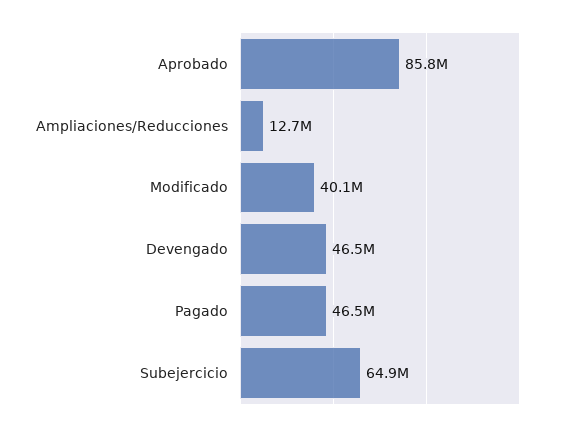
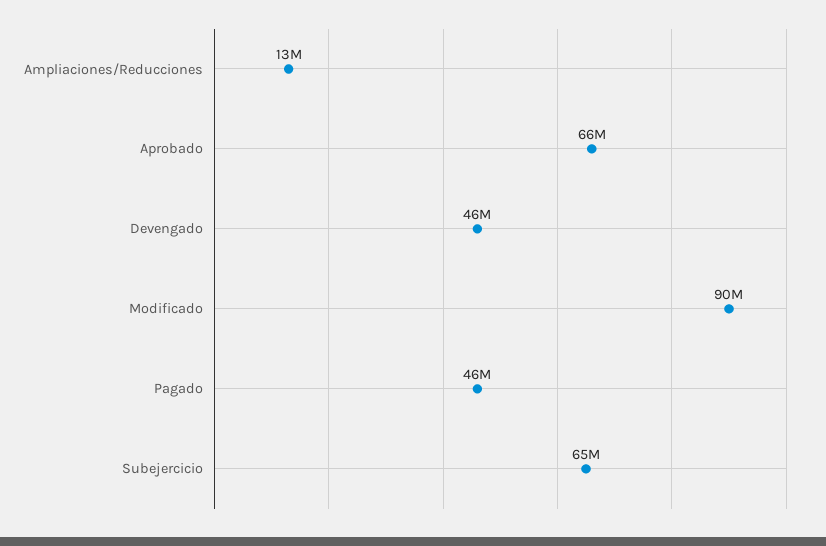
  {
-   "Aprobado": 85800000,
+   "Aprobado": 66000000,
    "Ampliaciones/Reducciones": 12700000,
-   "Modificado": 40100000,
+   "Modificado": 90000000,
    "Devengado": 46500000,
    "Pagado": 46500000,
    "Subejercicio": 64900000
  }

